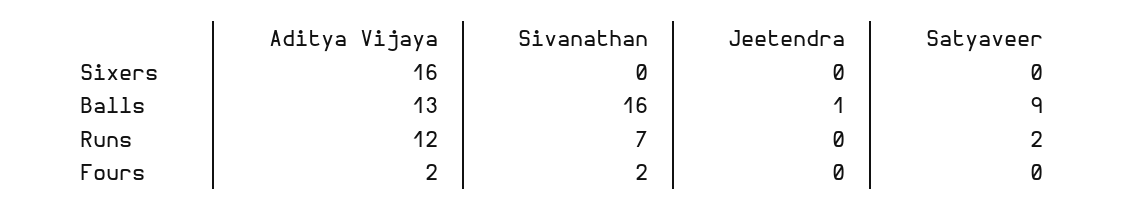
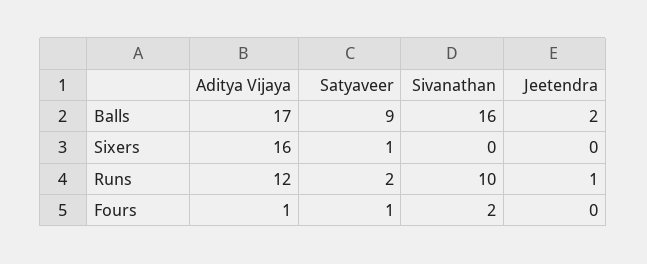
  {
    "Aditya Vijaya": {
      "Sixers": 16,
-     "Balls": 13,
+     "Balls": 17,
      "Runs": 12,
-     "Fours": 2
+     "Fours": 1
    },
    "Sivanathan": {
      "Sixers": 0,
      "Balls": 16,
-     "Runs": 7,
+     "Runs": 10,
      "Fours": 2
    },
    "Jeetendra": {
      "Sixers": 0,
-     "Balls": 1,
+     "Balls": 2,
-     "Runs": 0,
+     "Runs": 1,
      "Fours": 0
    },
    "Satyaveer": {
-     "Sixers": 0,
+     "Sixers": 1,
      "Balls": 9,
      "Runs": 2,
-     "Fours": 0
+     "Fours": 1
    }
  }

